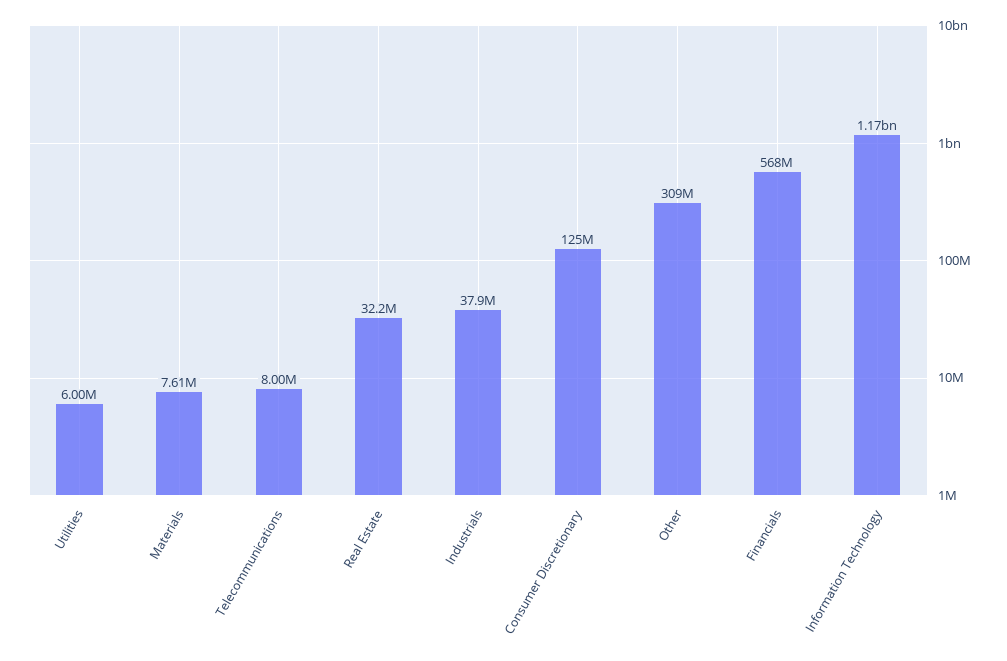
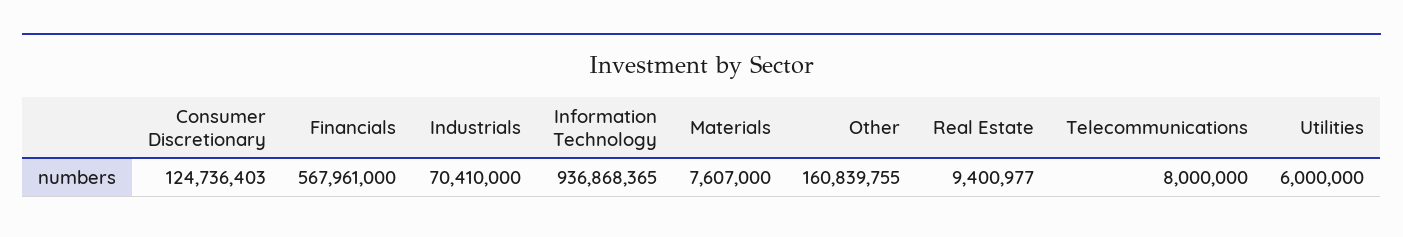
  {
    "Utilities": 6000000,
    "Materials": 7607000,
    "Telecommunications": 8000000,
-   "Real Estate": 32200000,
+   "Real Estate": 9400977,
-   "Industrials": 37900000,
+   "Industrials": 70410000,
    "Consumer Discretionary": 124736403,
-   "Other": 309000000,
+   "Other": 160839755,
    "Financials": 567961000,
-   "Information Technology": 1170000000
+   "Information Technology": 936868365
  }

